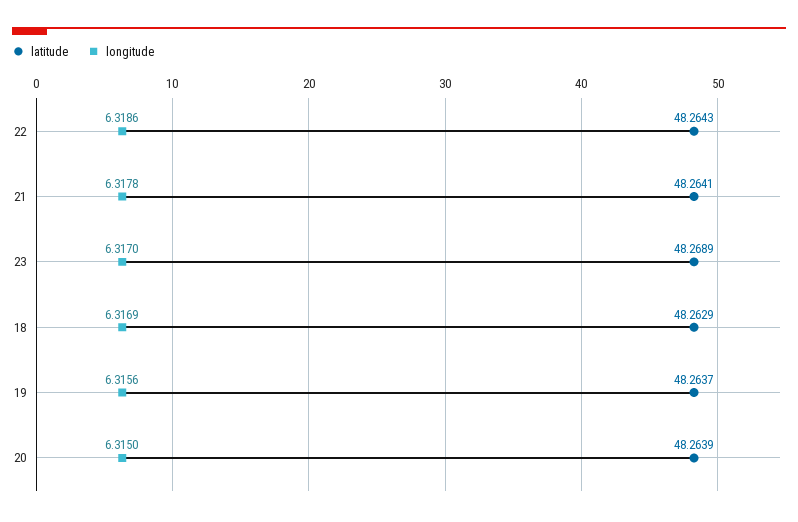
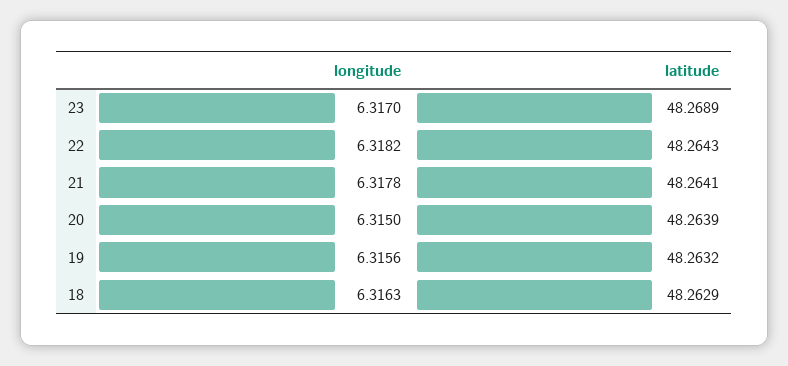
  {
    "latitude": {
      "22": 48.2643,
      "21": 48.2641,
      "23": 48.2689,
      "18": 48.2629,
-     "19": 48.2637,
+     "19": 48.2632,
      "20": 48.2639
    },
    "longitude": {
-     "22": 6.3186,
+     "22": 6.3182,
      "21": 6.3178,
      "23": 6.317,
-     "18": 6.3169,
+     "18": 6.3163,
      "19": 6.3156,
      "20": 6.315
    }
  }

